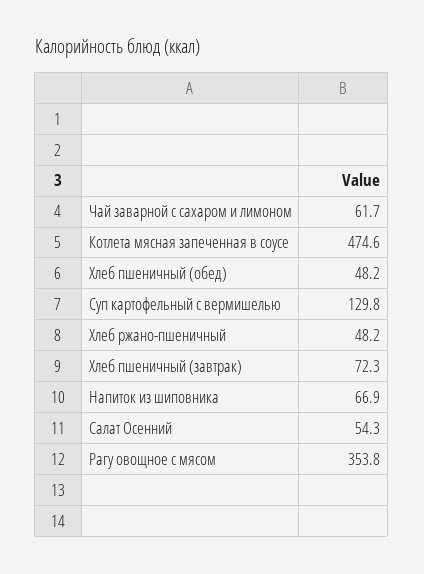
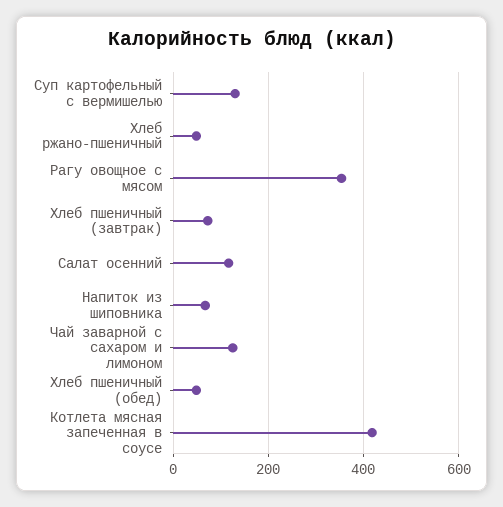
  {
-   "Чай заварной с сахаром и лимоном": 61.7,
+   "Чай заварной с сахаром и лимоном": 120,
-   "Котлета мясная запеченная в соусе": 474.6,
+   "Котлета мясная запеченная в соусе": 420,
    "Хлеб пшеничный (обед)": 48.2,
    "Суп картофельный с вермишелью": 129.8,
    "Хлеб ржано-пшеничный": 48.2,
    "Хлеб пшеничный (завтрак)": 72.3,
    "Напиток из шиповника": 66.9,
-   "Салат Осенний": 54.3,
+   "Салат Осенний": 120,
    "Рагу овощное с мясом": 353.8
  }

